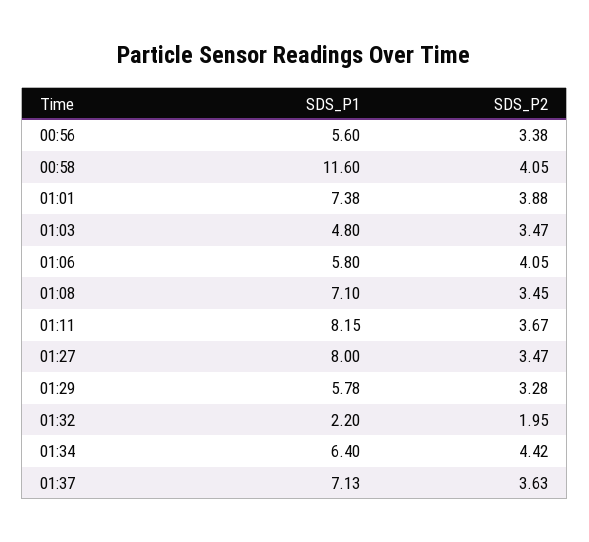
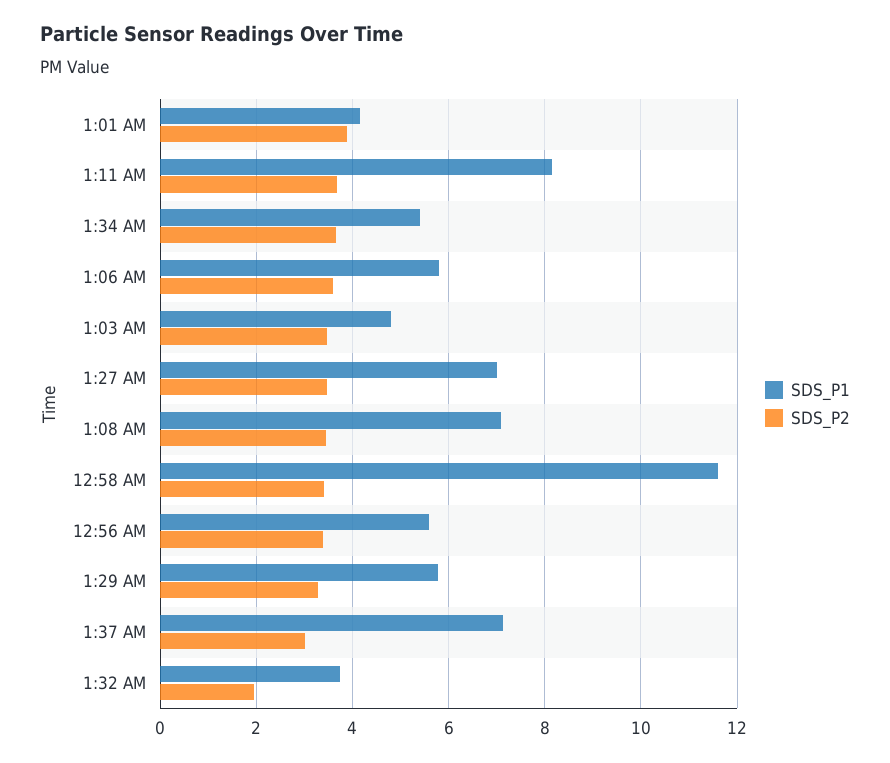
  {
    "SDS_P1": {
      "00:56": 5.6,
      "00:58": 11.6,
-     "01:01": 7.38,
+     "01:01": 4.2,
      "01:03": 4.8,
      "01:06": 5.8,
      "01:08": 7.1,
      "01:11": 8.15,
-     "01:27": 8,
+     "01:27": 7,
      "01:29": 5.78,
-     "01:32": 2.2,
+     "01:32": 3.8,
-     "01:34": 6.4,
+     "01:34": 5.4,
      "01:37": 7.13
    },
    "SDS_P2": {
      "00:56": 3.38,
-     "00:58": 4.05,
+     "00:58": 3.4,
      "01:01": 3.88,
      "01:03": 3.47,
-     "01:06": 4.05,
+     "01:06": 3.6,
      "01:08": 3.45,
      "01:11": 3.67,
      "01:27": 3.47,
      "01:29": 3.28,
      "01:32": 1.95,
-     "01:34": 4.42,
+     "01:34": 3.6,
-     "01:37": 3.63
+     "01:37": 3
    }
  }

